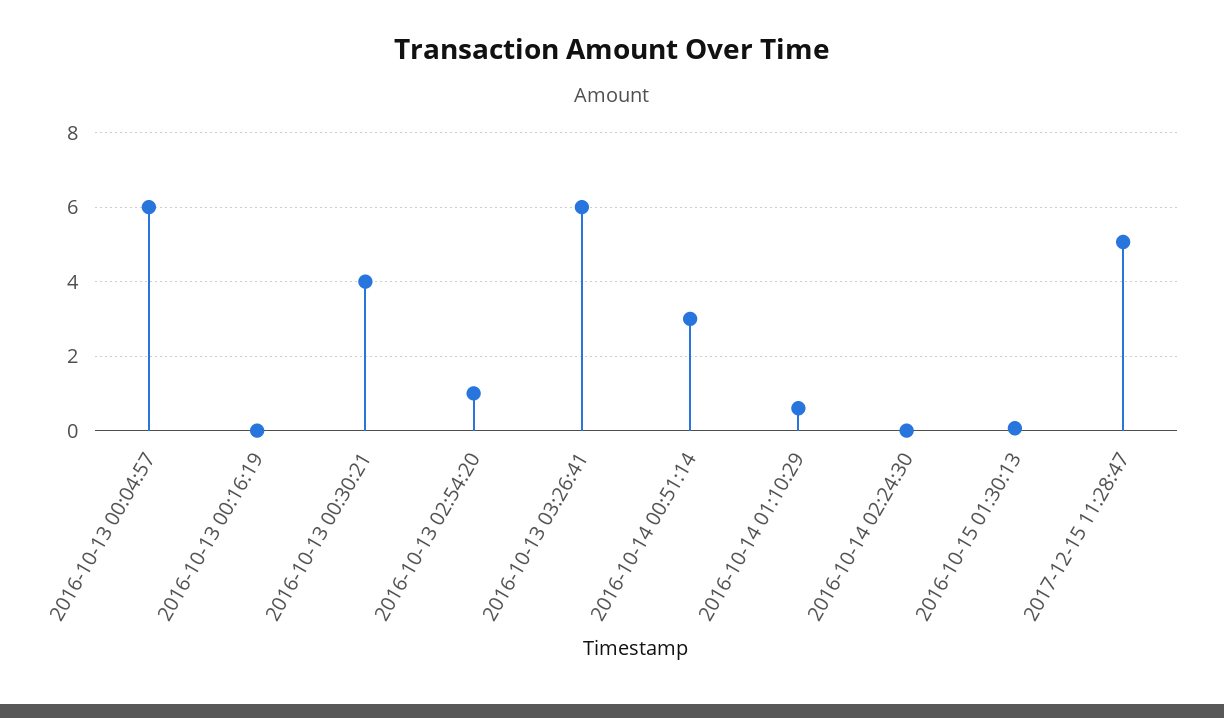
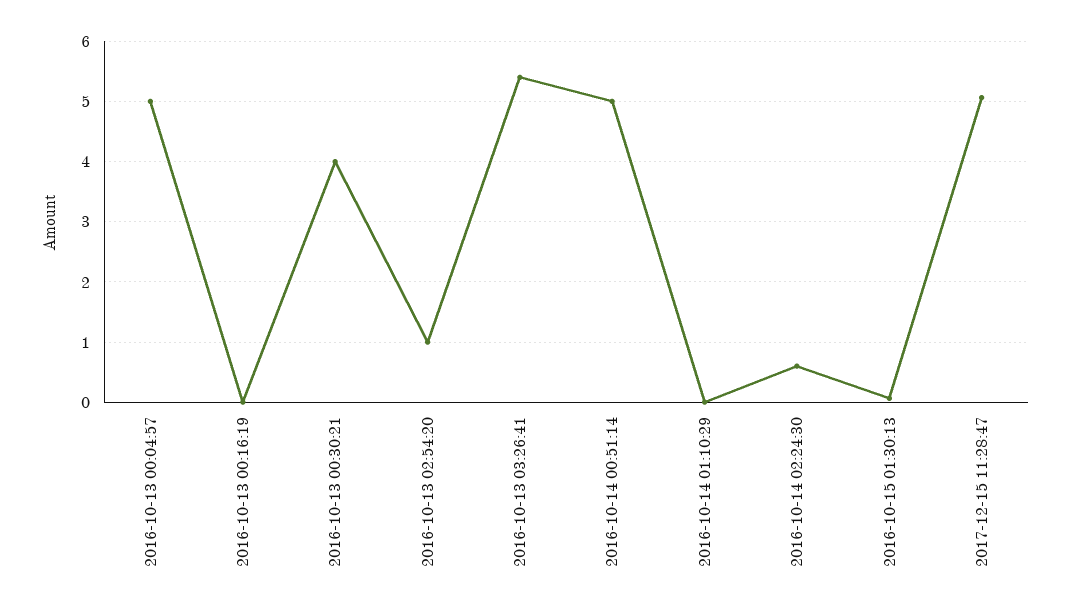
  {
-   "2016-10-13 00:04:57": 6,
+   "2016-10-13 00:04:57": 5,
    "2016-10-13 00:16:19": 0,
    "2016-10-13 00:30:21": 4,
    "2016-10-13 02:54:20": 1,
-   "2016-10-13 03:26:41": 6,
+   "2016-10-13 03:26:41": 5.4,
-   "2016-10-14 00:51:14": 3,
+   "2016-10-14 00:51:14": 5,
-   "2016-10-14 01:10:29": 0.6,
+   "2016-10-14 01:10:29": 0,
-   "2016-10-14 02:24:30": 0,
+   "2016-10-14 02:24:30": 0.6,
    "2016-10-15 01:30:13": 0.1,
    "2017-12-15 11:28:47": 5.1
  }

